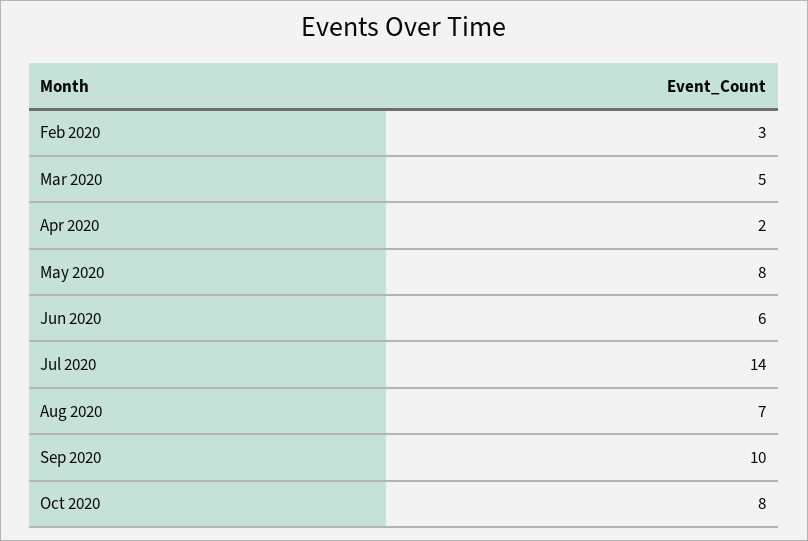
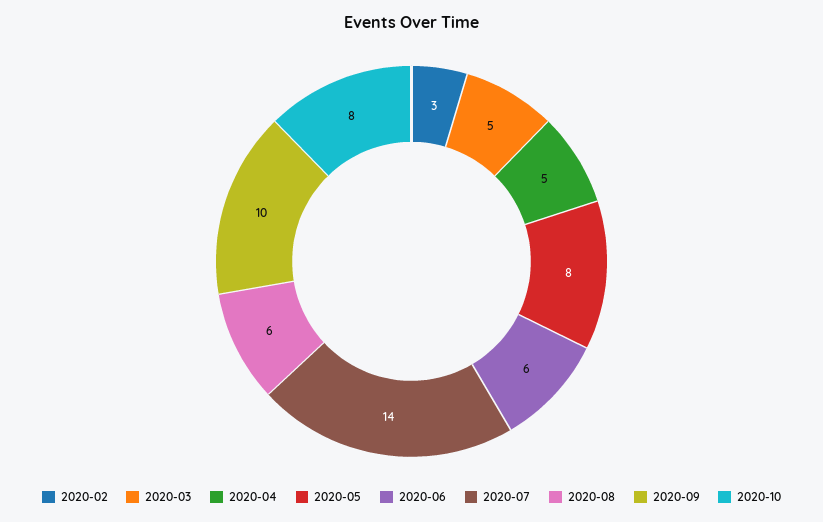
  {
    "Feb 2020": 3,
    "Mar 2020": 5,
-   "Apr 2020": 2,
+   "Apr 2020": 5,
    "May 2020": 8,
    "Jun 2020": 6,
    "Jul 2020": 14,
-   "Aug 2020": 7,
+   "Aug 2020": 6,
    "Sep 2020": 10,
    "Oct 2020": 8
  }

